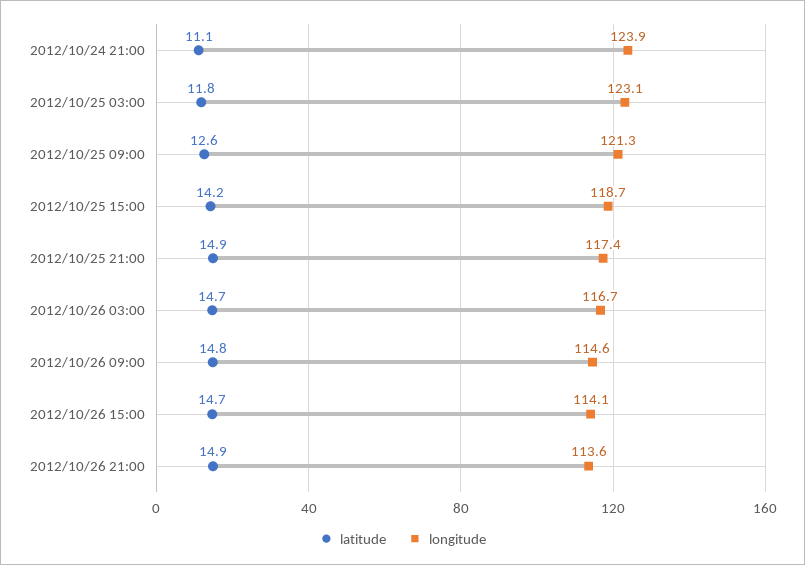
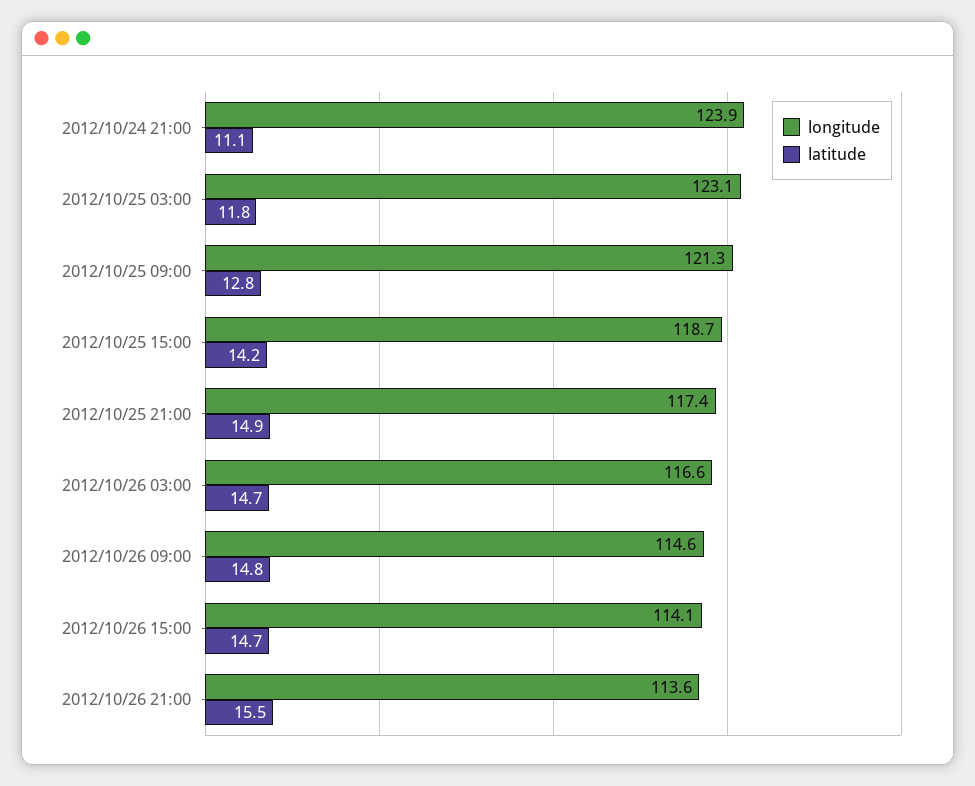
  {
    "latitude": {
      "2012/10/24 21:00": 11.1,
      "2012/10/25 03:00": 11.8,
-     "2012/10/25 09:00": 12.6,
+     "2012/10/25 09:00": 12.8,
      "2012/10/25 15:00": 14.2,
      "2012/10/25 21:00": 14.9,
      "2012/10/26 03:00": 14.7,
      "2012/10/26 09:00": 14.8,
      "2012/10/26 15:00": 14.7,
-     "2012/10/26 21:00": 14.9
+     "2012/10/26 21:00": 15.5
    },
    "longitude": {
      "2012/10/24 21:00": 123.9,
      "2012/10/25 03:00": 123.1,
      "2012/10/25 09:00": 121.3,
      "2012/10/25 15:00": 118.7,
      "2012/10/25 21:00": 117.4,
-     "2012/10/26 03:00": 116.7,
+     "2012/10/26 03:00": 116.6,
      "2012/10/26 09:00": 114.6,
      "2012/10/26 15:00": 114.1,
      "2012/10/26 21:00": 113.6
    }
  }

